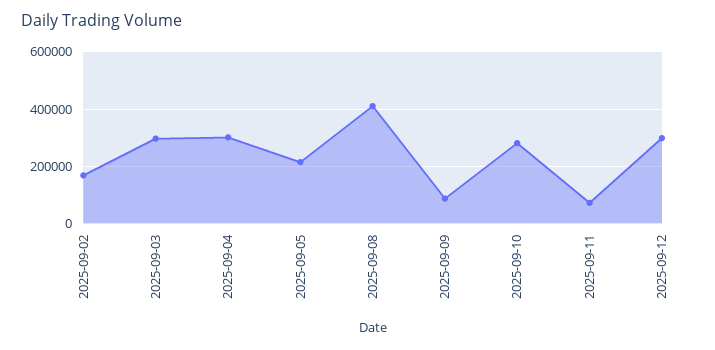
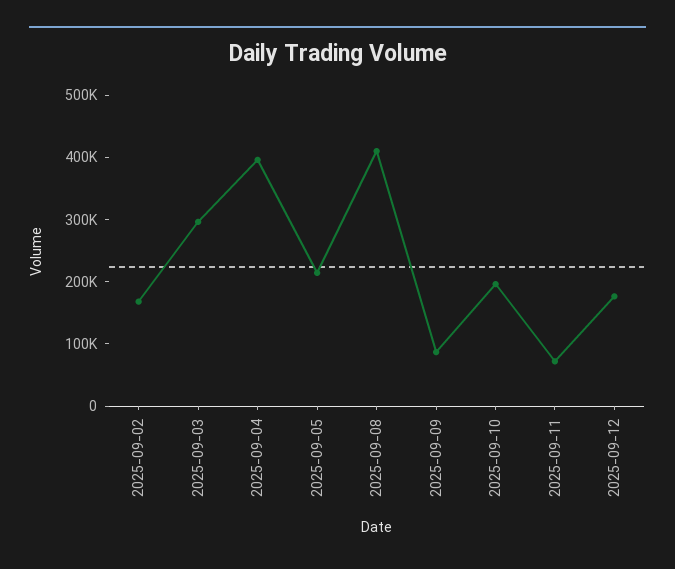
  {
    "2025-09-02": 160000,
    "2025-09-03": 300000,
-   "2025-09-04": 300000,
+   "2025-09-04": 400000,
    "2025-09-05": 220000,
    "2025-09-08": 400000,
    "2025-09-09": 80000,
-   "2025-09-10": 275000,
+   "2025-09-10": 200000,
    "2025-09-11": 80000,
-   "2025-09-12": 300000
+   "2025-09-12": 180000
  }

